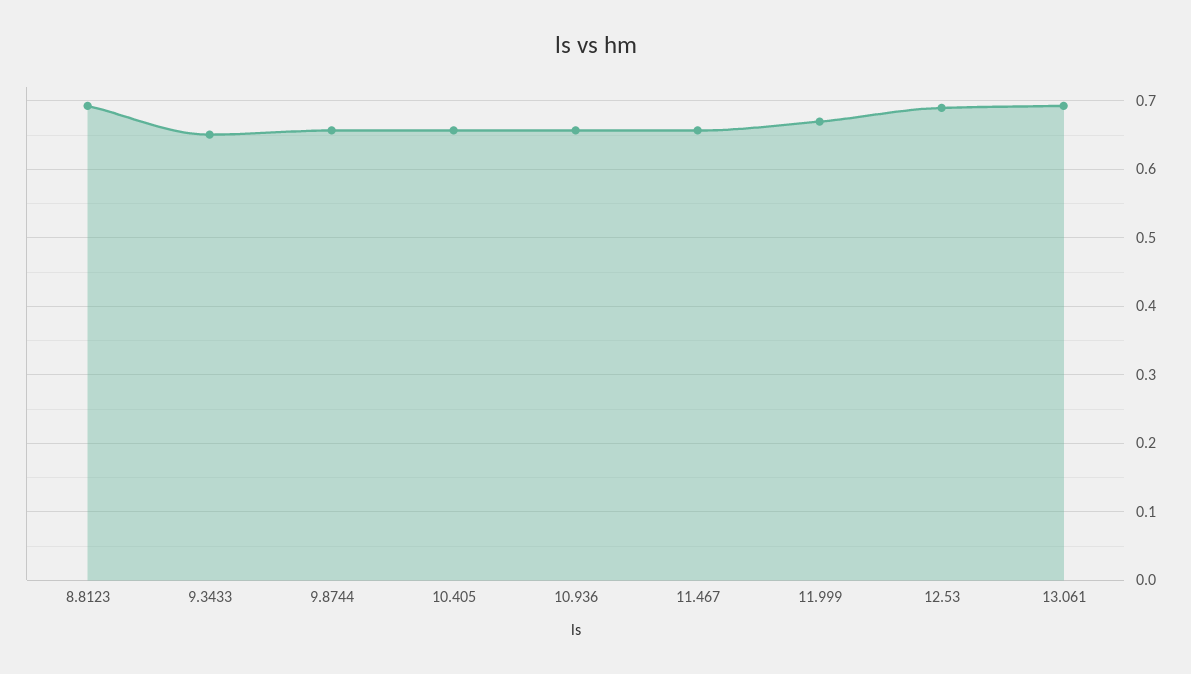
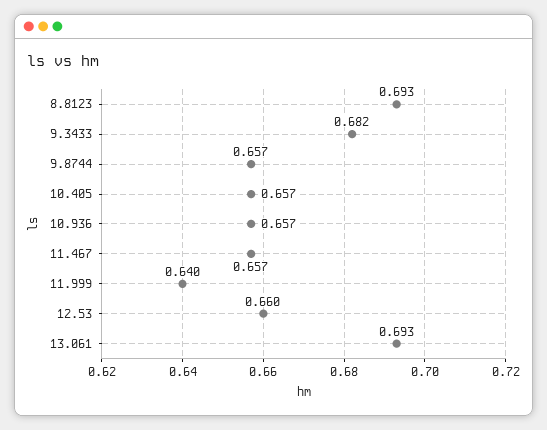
  {
    "8.8123": 0.693,
-   "9.3433": 0.65,
+   "9.3433": 0.682,
    "9.8744": 0.657,
    "10.405": 0.657,
    "10.936": 0.657,
    "11.467": 0.657,
-   "11.999": 0.67,
+   "11.999": 0.64,
-   "12.53": 0.69,
+   "12.53": 0.66,
    "13.061": 0.693
  }

